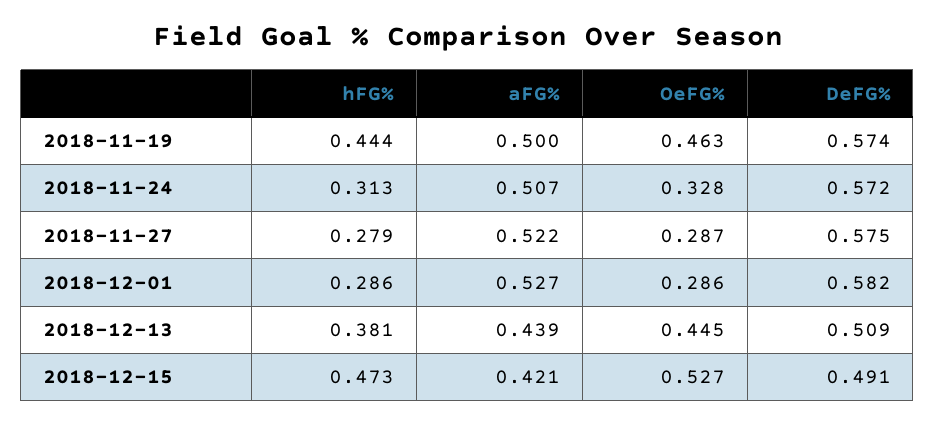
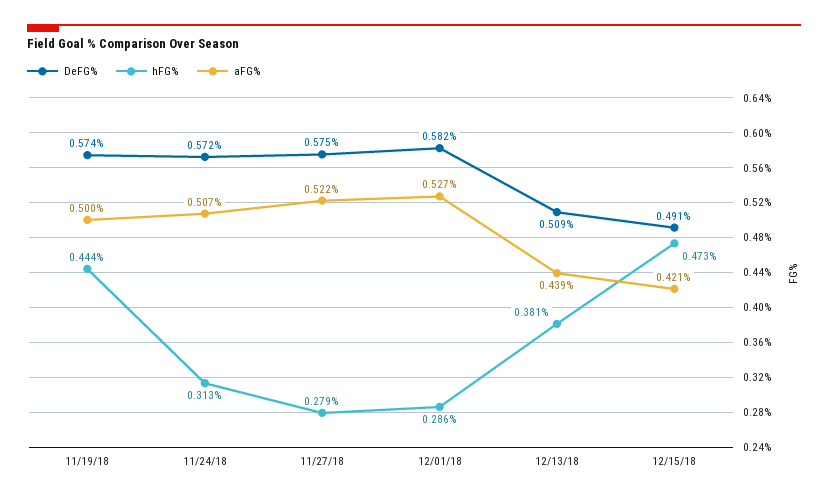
  {
    "hFG%": {
      "2018-11-19": 0.444,
      "2018-11-24": 0.313,
      "2018-11-27": 0.279,
      "2018-12-01": 0.286,
      "2018-12-13": 0.381,
      "2018-12-15": 0.473
    },
    "aFG%": {
      "2018-11-19": 0.5,
      "2018-11-24": 0.507,
      "2018-11-27": 0.522,
      "2018-12-01": 0.527,
      "2018-12-13": 0.439,
      "2018-12-15": 0.421
    },
-   "OeFG%": {
-     "2018-11-19": 0.463,
-     "2018-11-24": 0.328,
-     "2018-11-27": 0.287,
-     "2018-12-01": 0.286,
-     "2018-12-13": 0.445,
-     "2018-12-15": 0.527
-   },
    "DeFG%": {
      "2018-11-19": 0.574,
      "2018-11-24": 0.572,
      "2018-11-27": 0.575,
      "2018-12-01": 0.582,
      "2018-12-13": 0.509,
      "2018-12-15": 0.491
    }
  }

